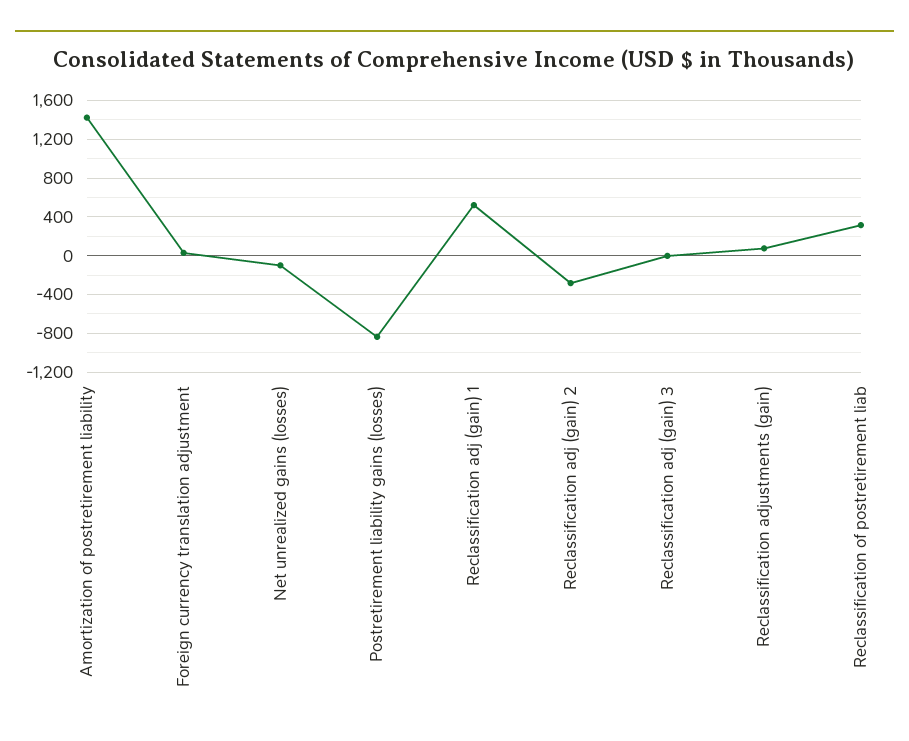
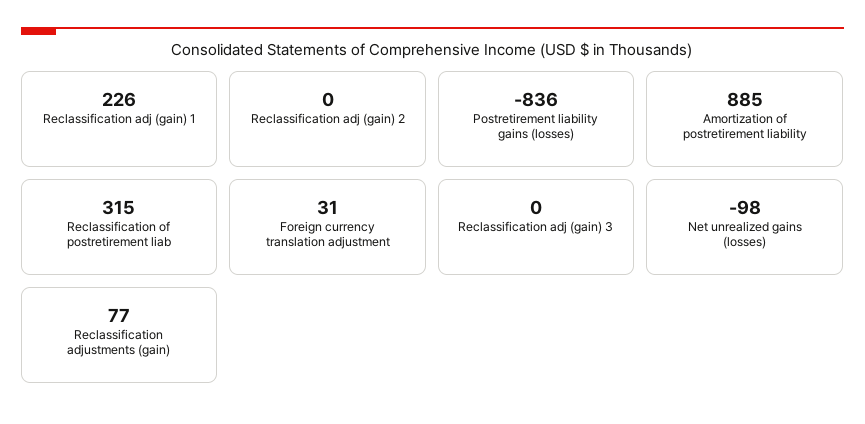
  {
-   "Amortization of postretirement liability": 1400,
+   "Amortization of postretirement liability": 885,
    "Foreign currency translation adjustment": 31,
    "Net unrealized gains (losses)": -98,
    "Postretirement liability gains (losses)": -836,
-   "Reclassification adj (gain) 1": 500,
+   "Reclassification adj (gain) 1": 226,
-   "Reclassification adj (gain) 2": -300,
+   "Reclassification adj (gain) 2": 0,
    "Reclassification adj (gain) 3": 0,
    "Reclassification adjustments (gain)": 77,
    "Reclassification of postretirement liab": 315
  }

